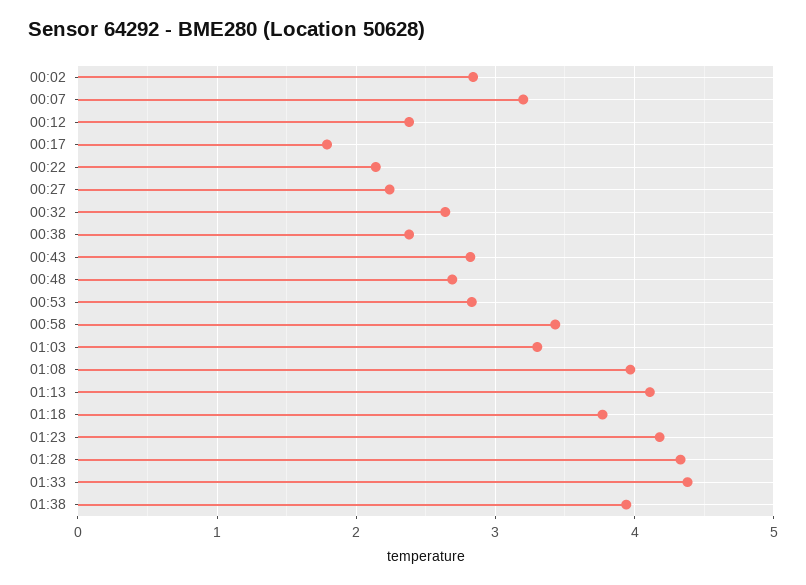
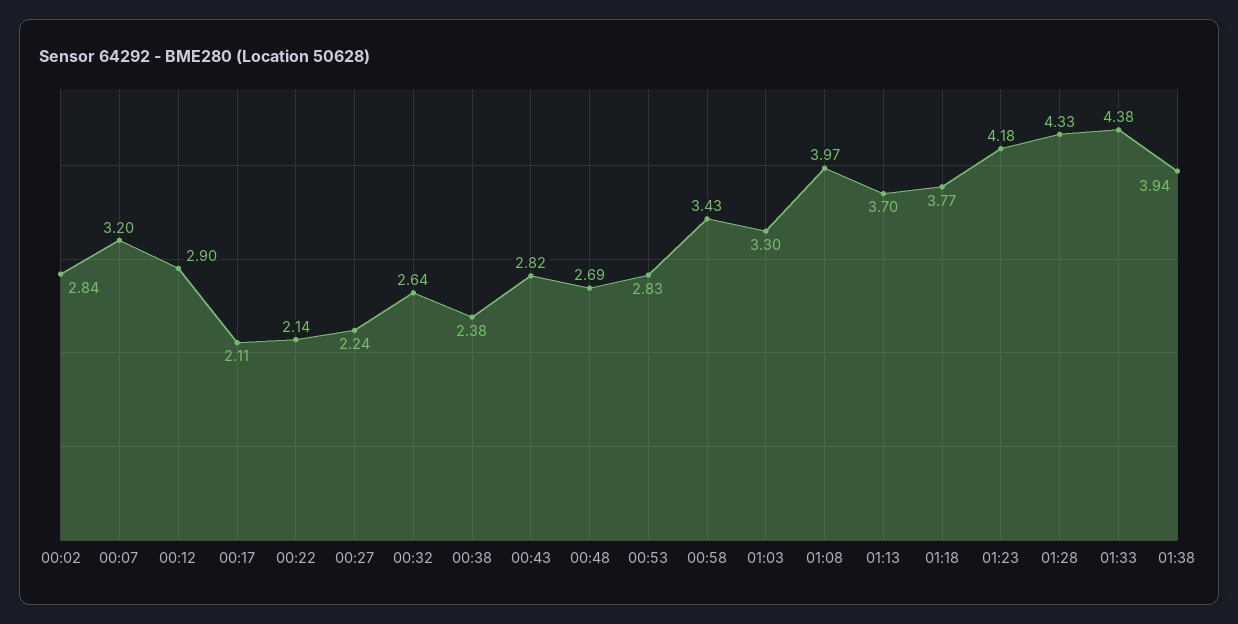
  {
    "00:02": 2.84,
    "00:07": 3.2,
-   "00:12": 2.4,
+   "00:12": 2.9,
-   "00:17": 1.8,
+   "00:17": 2.11,
    "00:22": 2.14,
    "00:27": 2.24,
    "00:32": 2.64,
    "00:38": 2.38,
    "00:43": 2.82,
    "00:48": 2.69,
    "00:53": 2.83,
    "00:58": 3.43,
    "01:03": 3.3,
    "01:08": 3.97,
-   "01:13": 4.1,
+   "01:13": 3.7,
    "01:18": 3.77,
    "01:23": 4.18,
    "01:28": 4.33,
    "01:33": 4.38,
    "01:38": 3.94
  }

